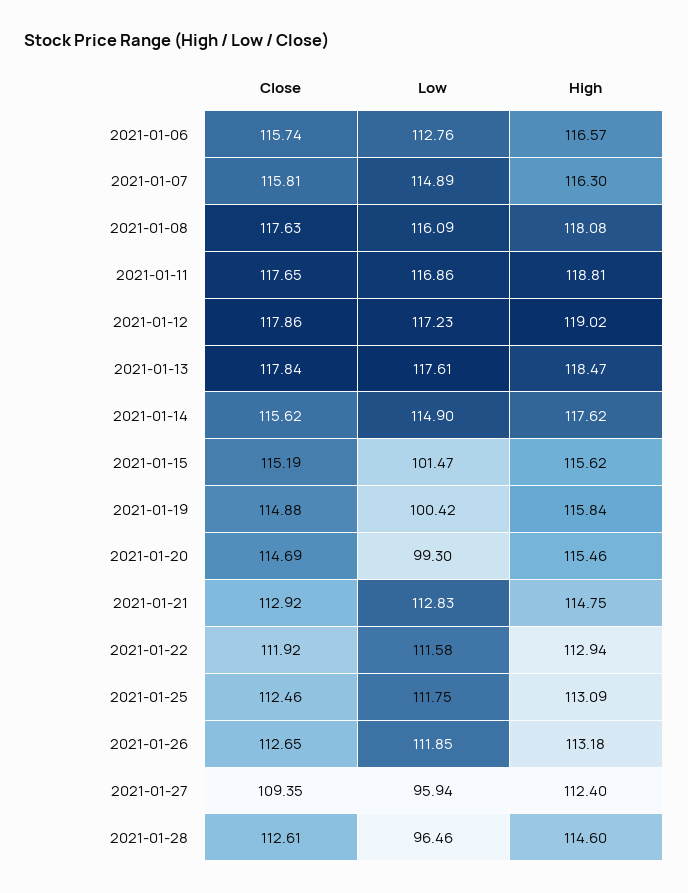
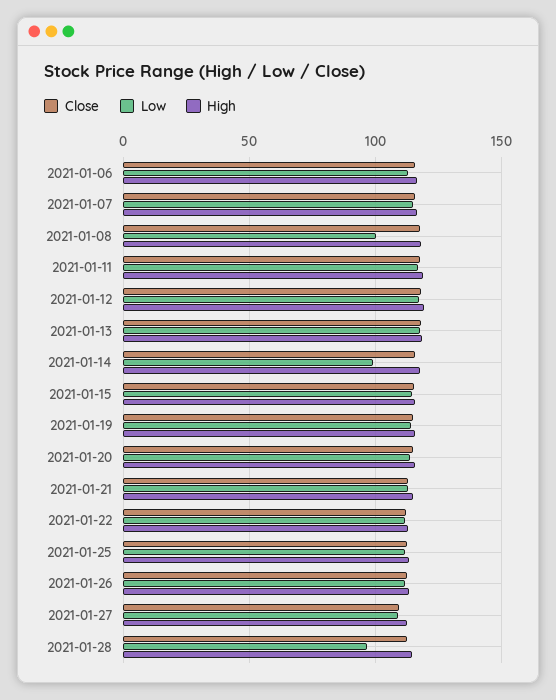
  {
    "Close": {
      "2021-01-06": 115.74,
      "2021-01-07": 115.81,
      "2021-01-08": 117.63,
      "2021-01-11": 117.65,
      "2021-01-12": 117.86,
      "2021-01-13": 117.84,
      "2021-01-14": 115.62,
      "2021-01-15": 115.19,
      "2021-01-19": 114.88,
      "2021-01-20": 114.69,
      "2021-01-21": 112.92,
      "2021-01-22": 111.92,
      "2021-01-25": 112.46,
      "2021-01-26": 112.65,
      "2021-01-27": 109.35,
      "2021-01-28": 112.61
    },
    "Low": {
      "2021-01-06": 112.76,
      "2021-01-07": 114.89,
-     "2021-01-08": 116.09,
+     "2021-01-08": 100,
      "2021-01-11": 116.86,
      "2021-01-12": 117.23,
      "2021-01-13": 117.61,
-     "2021-01-14": 114.9,
+     "2021-01-14": 100,
-     "2021-01-15": 101.47,
+     "2021-01-15": 115,
-     "2021-01-19": 100.42,
+     "2021-01-19": 115,
-     "2021-01-20": 99.3,
+     "2021-01-20": 115,
      "2021-01-21": 112.83,
      "2021-01-22": 111.58,
      "2021-01-25": 111.75,
      "2021-01-26": 111.85,
-     "2021-01-27": 95.94,
+     "2021-01-27": 110,
      "2021-01-28": 96.46
    },
    "High": {
      "2021-01-06": 116.57,
      "2021-01-07": 116.3,
      "2021-01-08": 118.08,
      "2021-01-11": 118.81,
      "2021-01-12": 119.02,
      "2021-01-13": 118.47,
      "2021-01-14": 117.62,
      "2021-01-15": 115.62,
      "2021-01-19": 115.84,
      "2021-01-20": 115.46,
      "2021-01-21": 114.75,
      "2021-01-22": 112.94,
      "2021-01-25": 113.09,
      "2021-01-26": 113.18,
      "2021-01-27": 112.4,
      "2021-01-28": 114.6
    }
  }

